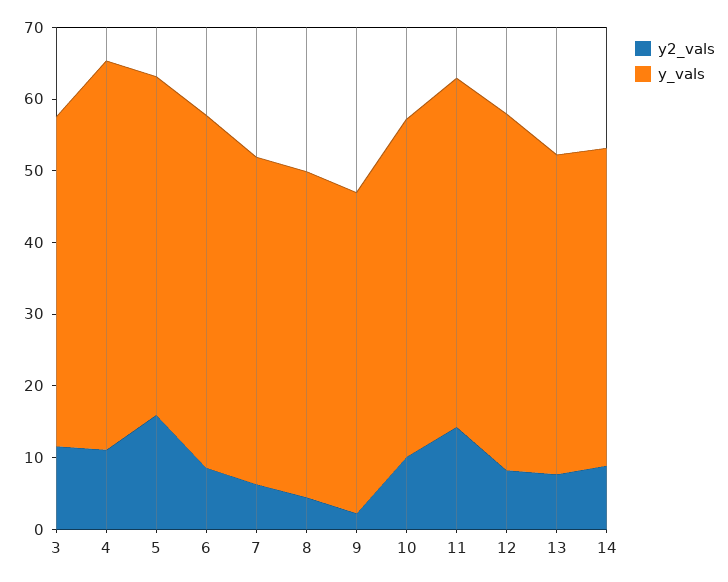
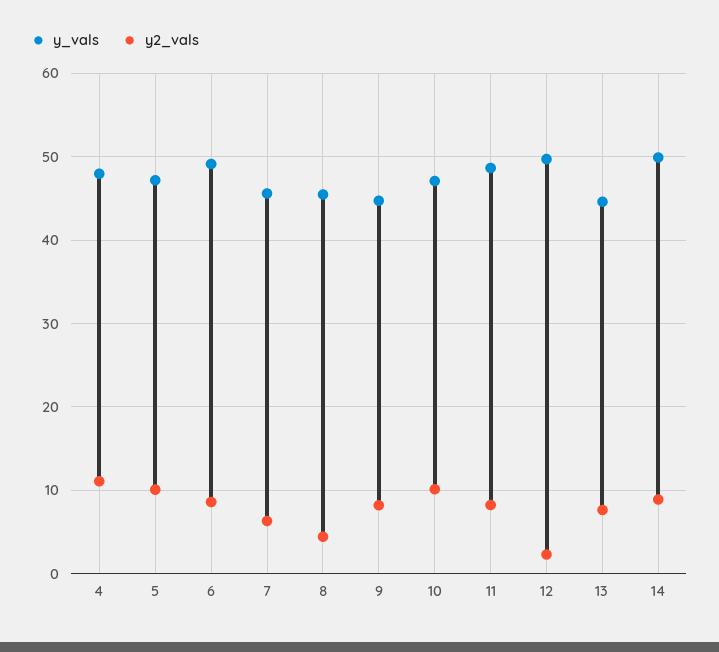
  {
    "y2_vals": {
-     "3": 12,
      "4": 11,
-     "5": 16,
+     "5": 10,
      "6": 9,
      "7": 6,
      "8": 4,
-     "9": 2,
+     "9": 8,
      "10": 10,
-     "11": 14,
+     "11": 8,
-     "12": 8,
+     "12": 2,
      "13": 8,
      "14": 9
    },
    "y_vals": {
-     "3": 46,
-     "4": 54,
+     "4": 48,
      "5": 47,
      "6": 49,
      "7": 46,
      "8": 45,
      "9": 45,
      "10": 47,
      "11": 49,
      "12": 50,
      "13": 45,
-     "14": 44
+     "14": 50
    }
  }

